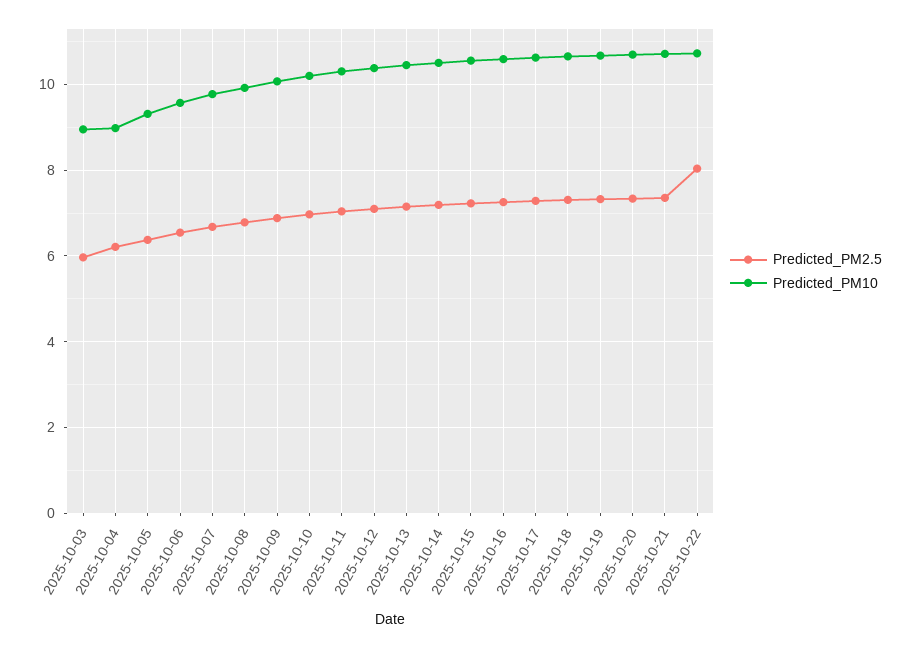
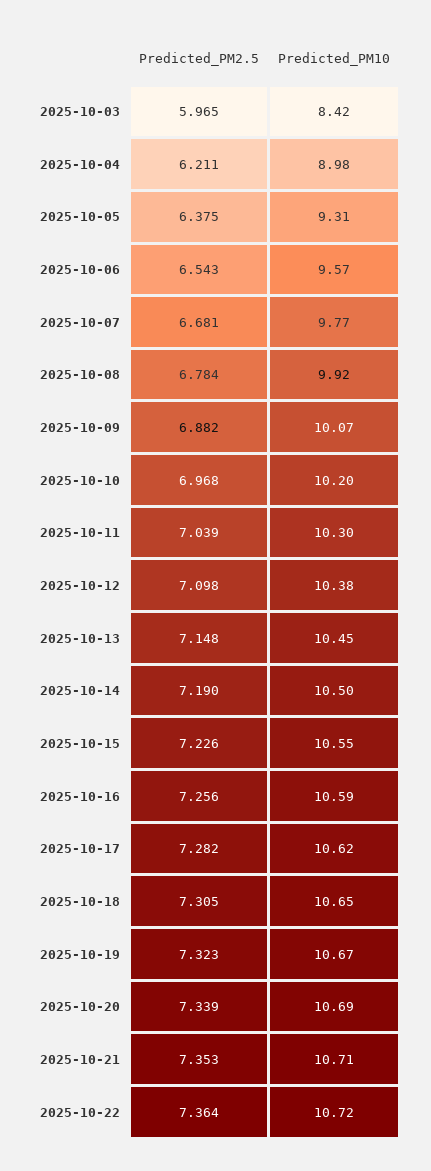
  {
    "Predicted_PM2.5": {
      "2025-10-03": 5.965,
      "2025-10-04": 6.211,
      "2025-10-05": 6.375,
      "2025-10-06": 6.543,
      "2025-10-07": 6.681,
      "2025-10-08": 6.784,
      "2025-10-09": 6.882,
      "2025-10-10": 6.968,
      "2025-10-11": 7.039,
      "2025-10-12": 7.098,
      "2025-10-13": 7.148,
      "2025-10-14": 7.19,
      "2025-10-15": 7.226,
      "2025-10-16": 7.256,
      "2025-10-17": 7.282,
      "2025-10-18": 7.305,
      "2025-10-19": 7.323,
      "2025-10-20": 7.339,
      "2025-10-21": 7.353,
-     "2025-10-22": 8
+     "2025-10-22": 7.364
    },
    "Predicted_PM10": {
-     "2025-10-03": 9,
+     "2025-10-03": 8.42,
      "2025-10-04": 8.98,
      "2025-10-05": 9.31,
      "2025-10-06": 9.57,
      "2025-10-07": 9.77,
      "2025-10-08": 9.92,
      "2025-10-09": 10.07,
      "2025-10-10": 10.2,
      "2025-10-11": 10.3,
      "2025-10-12": 10.38,
      "2025-10-13": 10.45,
      "2025-10-14": 10.5,
      "2025-10-15": 10.55,
      "2025-10-16": 10.59,
      "2025-10-17": 10.62,
      "2025-10-18": 10.65,
      "2025-10-19": 10.67,
      "2025-10-20": 10.69,
      "2025-10-21": 10.71,
      "2025-10-22": 10.72
    }
  }

